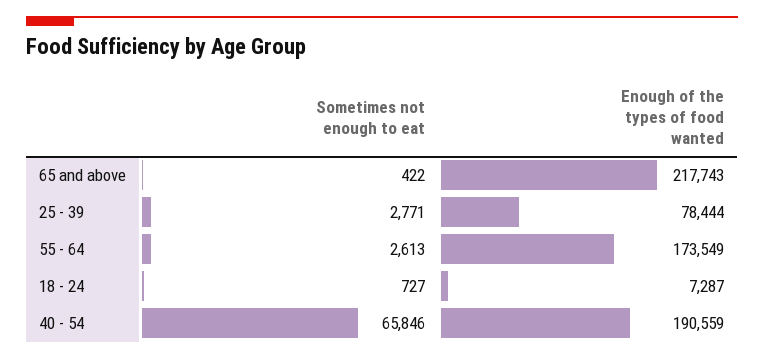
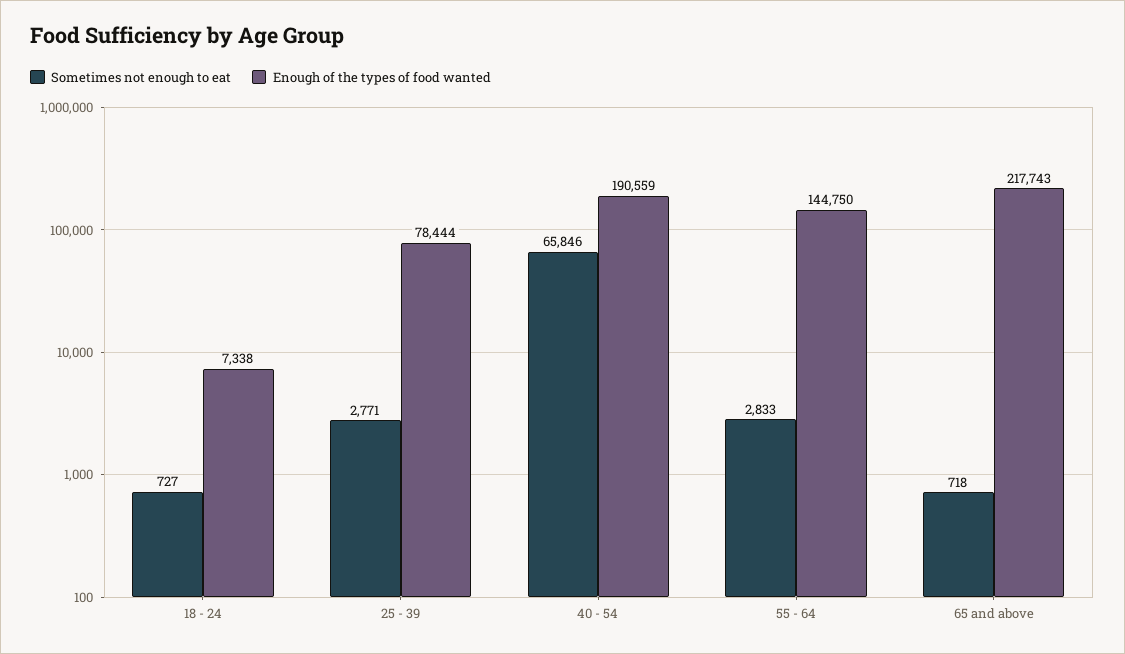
  {
    "Sometimes not enough to eat": {
-     "65 and above": 422,
+     "65 and above": 718,
      "25 - 39": 2771,
-     "55 - 64": 2613,
+     "55 - 64": 2833,
      "18 - 24": 727,
      "40 - 54": 65846
    },
    "Enough of the types of food wanted": {
      "65 and above": 217743,
      "25 - 39": 78444,
-     "55 - 64": 173549,
+     "55 - 64": 144750,
-     "18 - 24": 7287,
+     "18 - 24": 7338,
      "40 - 54": 190559
    }
  }

